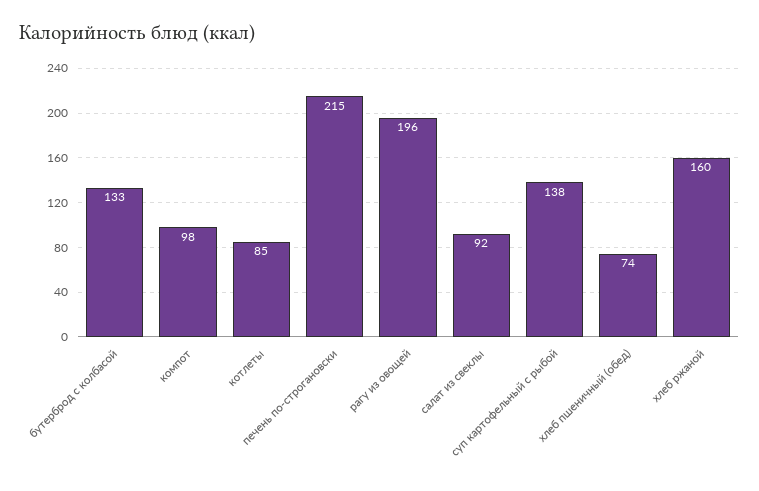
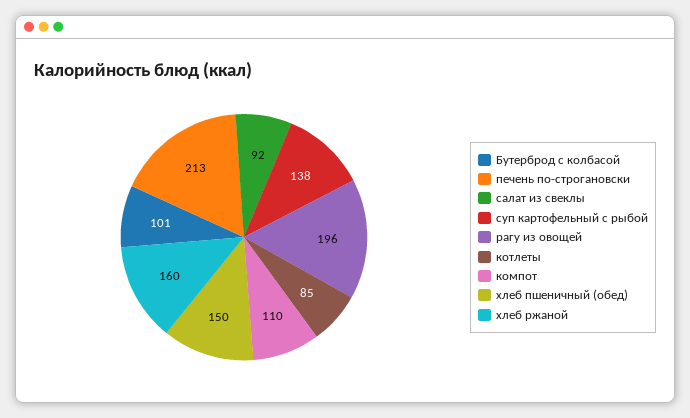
  {
-   "бутерброд с колбасой": 133,
+   "бутерброд с колбасой": 101,
-   "компот": 98,
+   "компот": 110,
    "котлеты": 85,
-   "печень по-строгановски": 215,
+   "печень по-строгановски": 213,
    "рагу из овощей": 196,
    "салат из свеклы": 92,
    "суп картофельный с рыбой": 138,
-   "хлеб пшеничный (обед)": 74,
+   "хлеб пшеничный (обед)": 150,
    "хлеб ржаной": 160
  }

